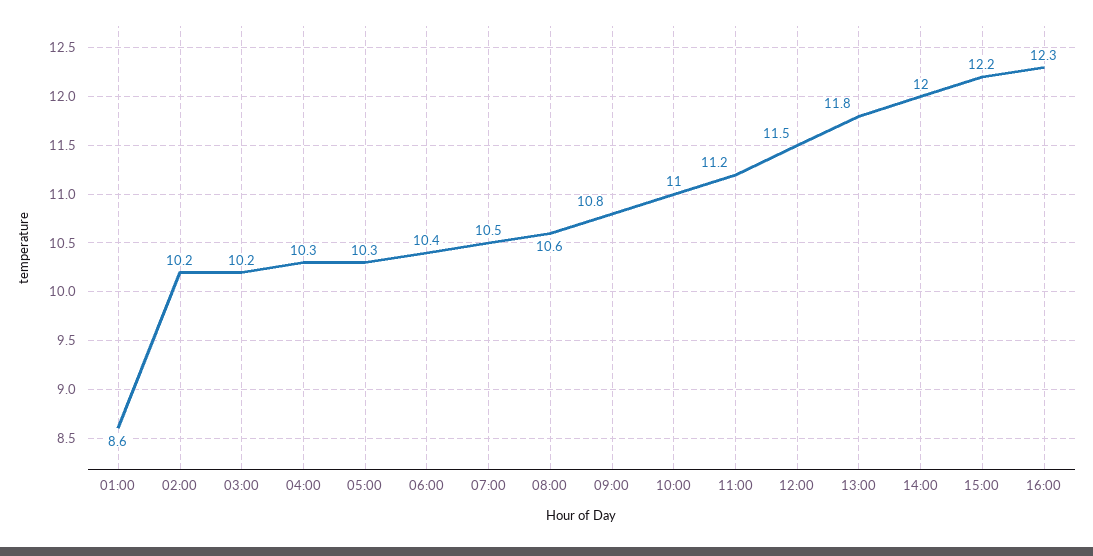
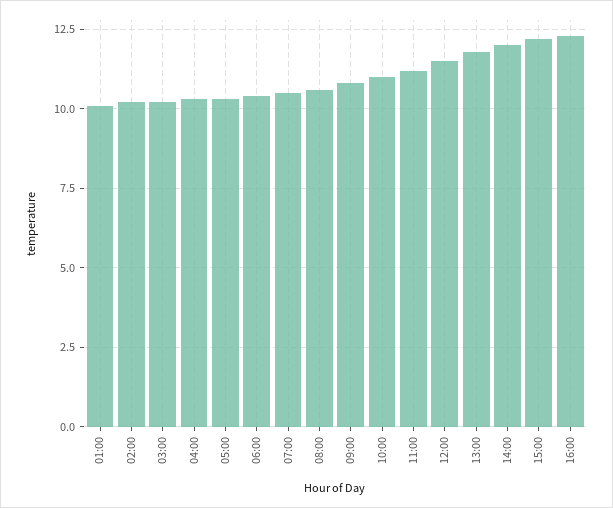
  {
-   "01:00": 8.6,
+   "01:00": 10,
    "02:00": 10.2,
    "03:00": 10.2,
    "04:00": 10.3,
    "05:00": 10.3,
    "06:00": 10.4,
    "07:00": 10.5,
    "08:00": 10.6,
    "09:00": 10.8,
    "10:00": 11,
    "11:00": 11.2,
    "12:00": 11.5,
    "13:00": 11.8,
    "14:00": 12,
    "15:00": 12.2,
    "16:00": 12.3
  }

